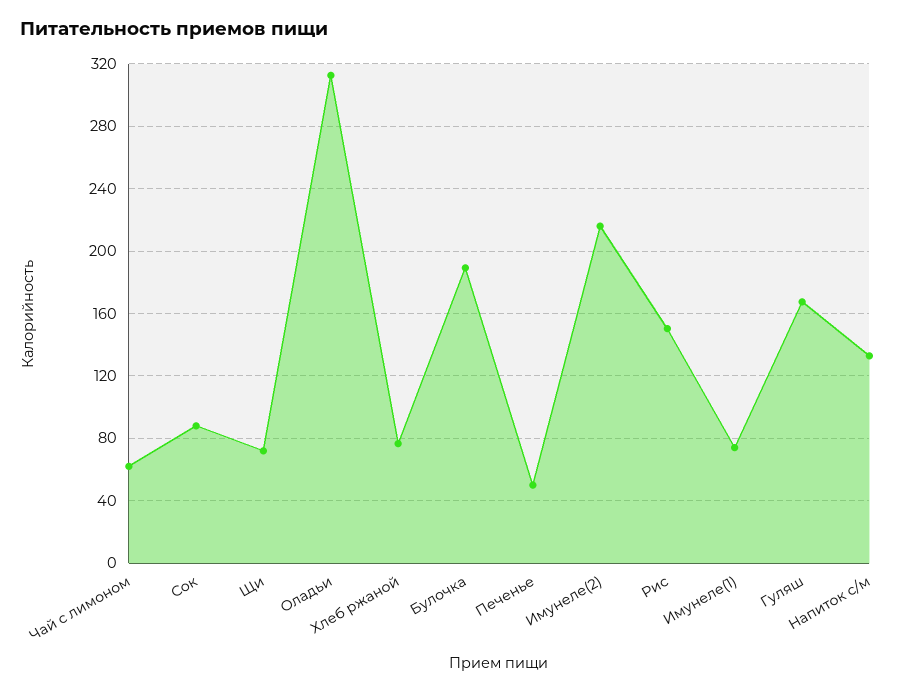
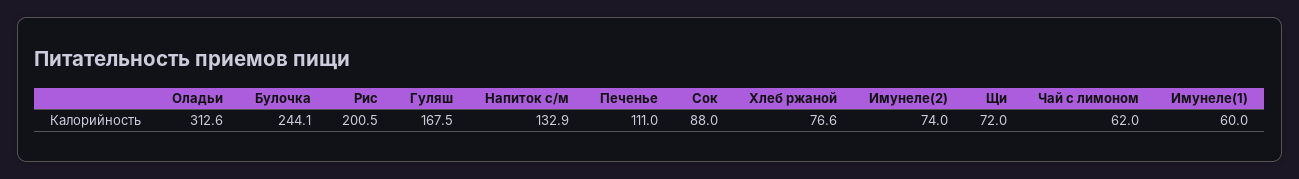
  {
    "Чай с лимоном": 62,
    "Сок": 88,
    "Щи": 72,
    "Оладьи": 312.6,
    "Хлеб ржаной": 76.6,
-   "Булочка": 190,
+   "Булочка": 244.1,
-   "Печенье": 50,
+   "Печенье": 111,
-   "Имунеле(2)": 215,
+   "Имунеле(2)": 74,
-   "Рис": 150,
+   "Рис": 200.5,
-   "Имунеле(1)": 75,
+   "Имунеле(1)": 60,
    "Гуляш": 167.5,
    "Напиток с/м": 132.9
  }

